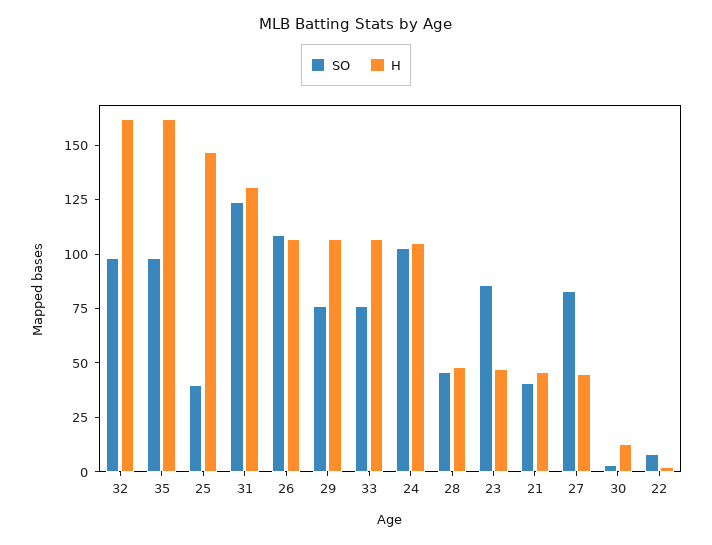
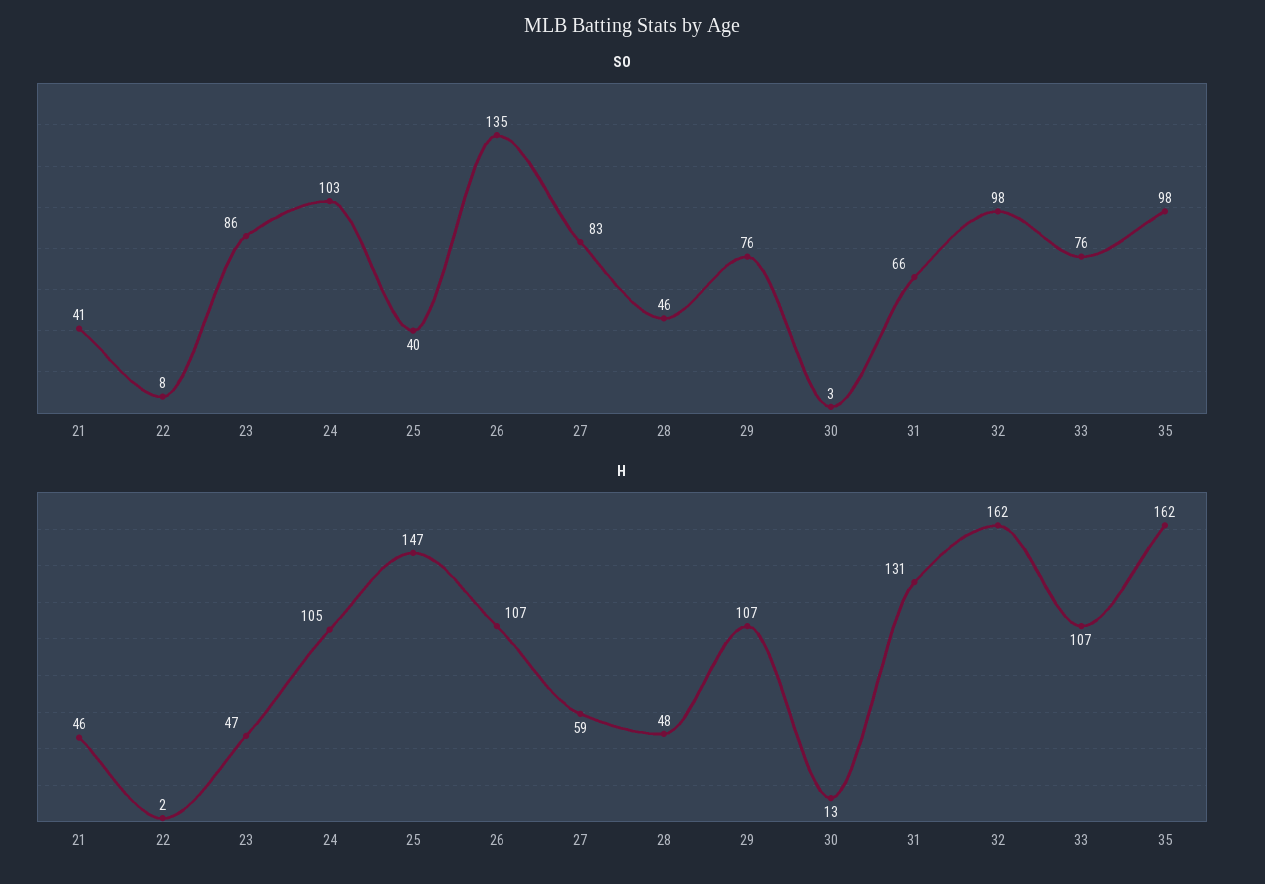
  {
    "SO": {
      "32": 98,
      "35": 98,
      "25": 40,
-     "31": 125,
+     "31": 66,
-     "26": 110,
+     "26": 135,
      "29": 76,
      "33": 76,
      "24": 103,
      "28": 46,
      "23": 86,
      "21": 41,
      "27": 83,
      "30": 3,
      "22": 8
    },
    "H": {
      "32": 162,
      "35": 162,
      "25": 147,
      "31": 131,
      "26": 107,
      "29": 107,
      "33": 107,
      "24": 105,
      "28": 48,
      "23": 47,
      "21": 46,
-     "27": 45,
+     "27": 59,
      "30": 13,
      "22": 2
    }
  }

